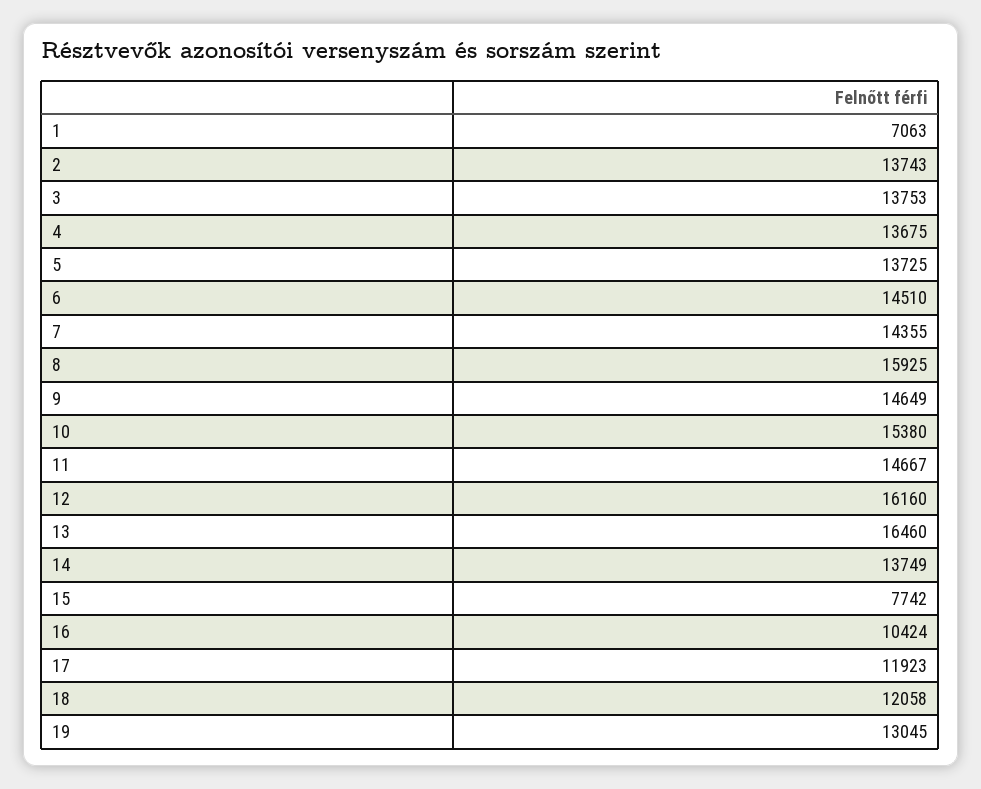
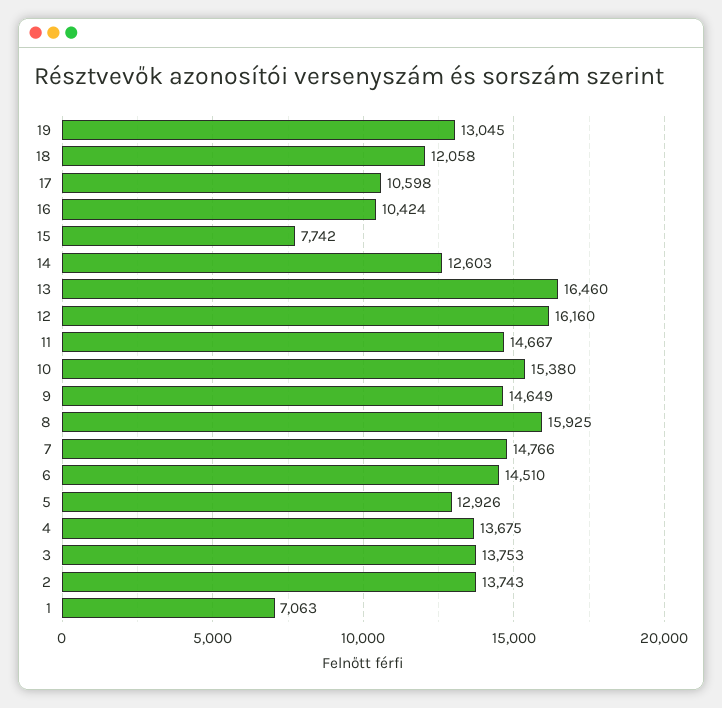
  {
    "1": 7063,
    "2": 13743,
    "3": 13753,
    "4": 13675,
-   "5": 13725,
+   "5": 12926,
    "6": 14510,
-   "7": 14355,
+   "7": 14766,
    "8": 15925,
    "9": 14649,
    "10": 15380,
    "11": 14667,
    "12": 16160,
    "13": 16460,
-   "14": 13749,
+   "14": 12603,
    "15": 7742,
    "16": 10424,
-   "17": 11923,
+   "17": 10598,
    "18": 12058,
    "19": 13045
  }

